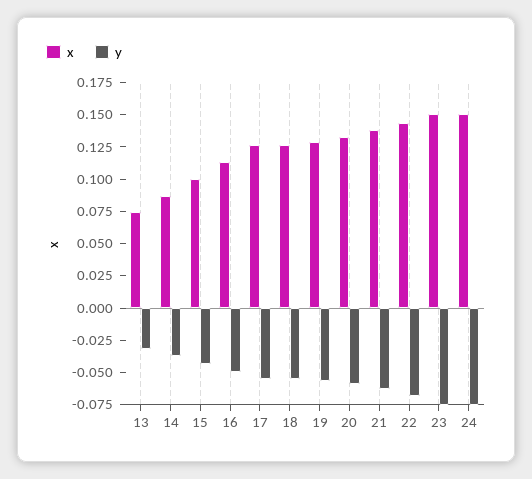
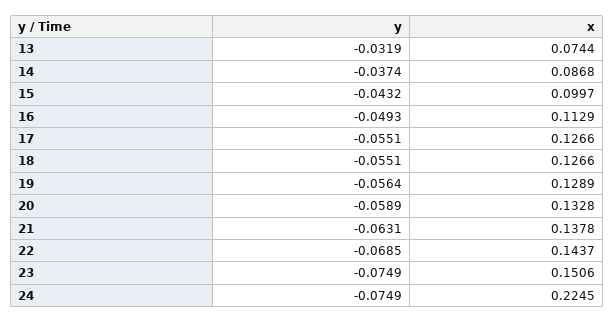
  {
    "x": {
      "13": 0.0744,
      "14": 0.0868,
      "15": 0.0997,
      "16": 0.1129,
      "17": 0.1266,
      "18": 0.1266,
      "19": 0.1289,
      "20": 0.1328,
      "21": 0.1378,
      "22": 0.1437,
      "23": 0.1506,
-     "24": 0.15
+     "24": 0.2245
    },
    "y": {
      "13": -0.0319,
      "14": -0.0374,
      "15": -0.0432,
      "16": -0.0493,
      "17": -0.0551,
      "18": -0.0551,
      "19": -0.0564,
      "20": -0.0589,
      "21": -0.0631,
      "22": -0.0685,
      "23": -0.0749,
      "24": -0.0749
    }
  }

